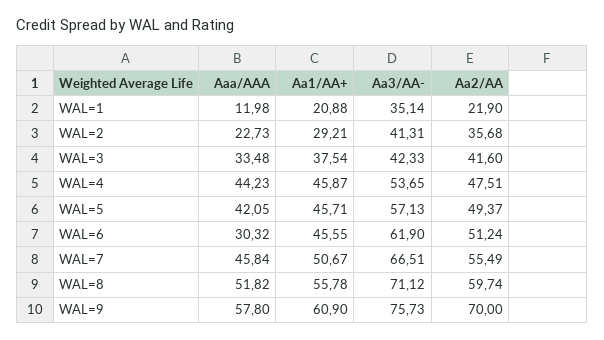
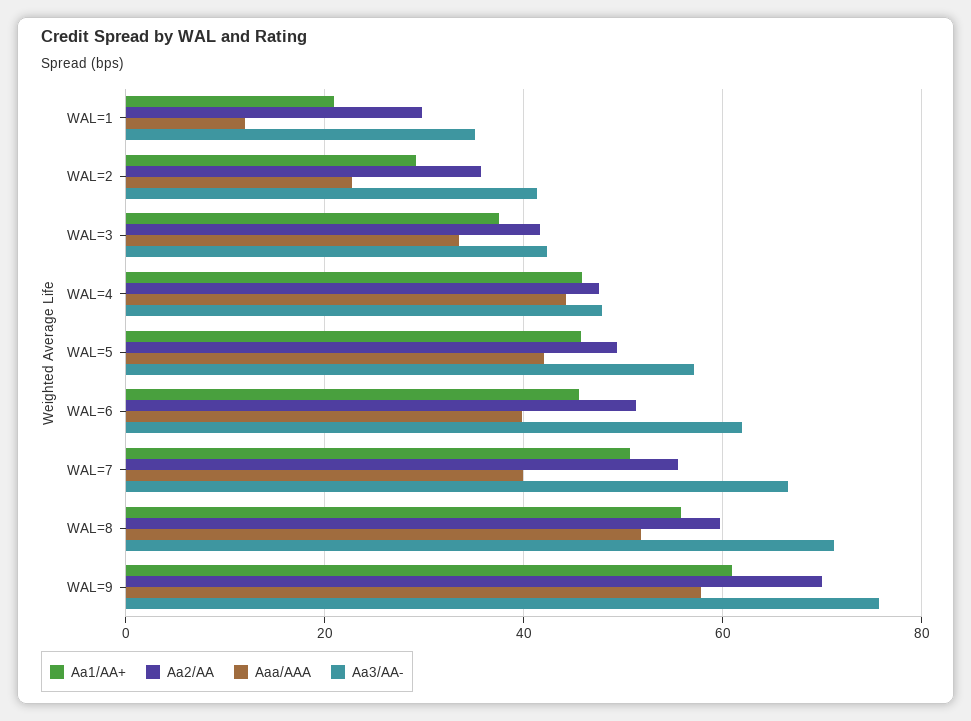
  {
    "Aaa/AAA": {
      "WAL=1": 11.98,
      "WAL=2": 22.73,
      "WAL=3": 33.48,
      "WAL=4": 44.23,
      "WAL=5": 42.05,
-     "WAL=6": 30.32,
+     "WAL=6": 40,
-     "WAL=7": 45.84,
+     "WAL=7": 40,
      "WAL=8": 51.82,
      "WAL=9": 57.8
    },
    "Aa1/AA+": {
      "WAL=1": 20.88,
      "WAL=2": 29.21,
      "WAL=3": 37.54,
      "WAL=4": 45.87,
      "WAL=5": 45.71,
      "WAL=6": 45.55,
      "WAL=7": 50.67,
      "WAL=8": 55.78,
      "WAL=9": 60.9
    },
    "Aa3/AA-": {
      "WAL=1": 35.14,
      "WAL=2": 41.31,
      "WAL=3": 42.33,
-     "WAL=4": 53.65,
+     "WAL=4": 48,
      "WAL=5": 57.13,
      "WAL=6": 61.9,
      "WAL=7": 66.51,
      "WAL=8": 71.12,
      "WAL=9": 75.73
    },
    "Aa2/AA": {
-     "WAL=1": 21.9,
+     "WAL=1": 30,
      "WAL=2": 35.68,
      "WAL=3": 41.6,
      "WAL=4": 47.51,
      "WAL=5": 49.37,
      "WAL=6": 51.24,
      "WAL=7": 55.49,
      "WAL=8": 59.74,
      "WAL=9": 70
    }
  }

